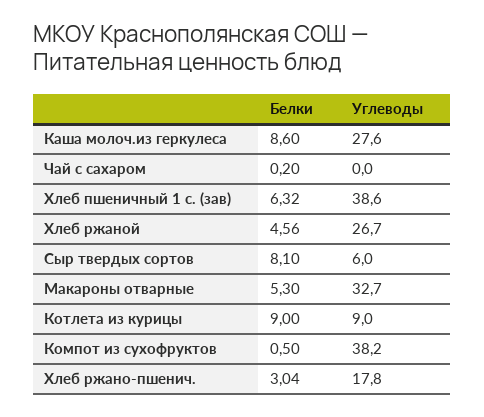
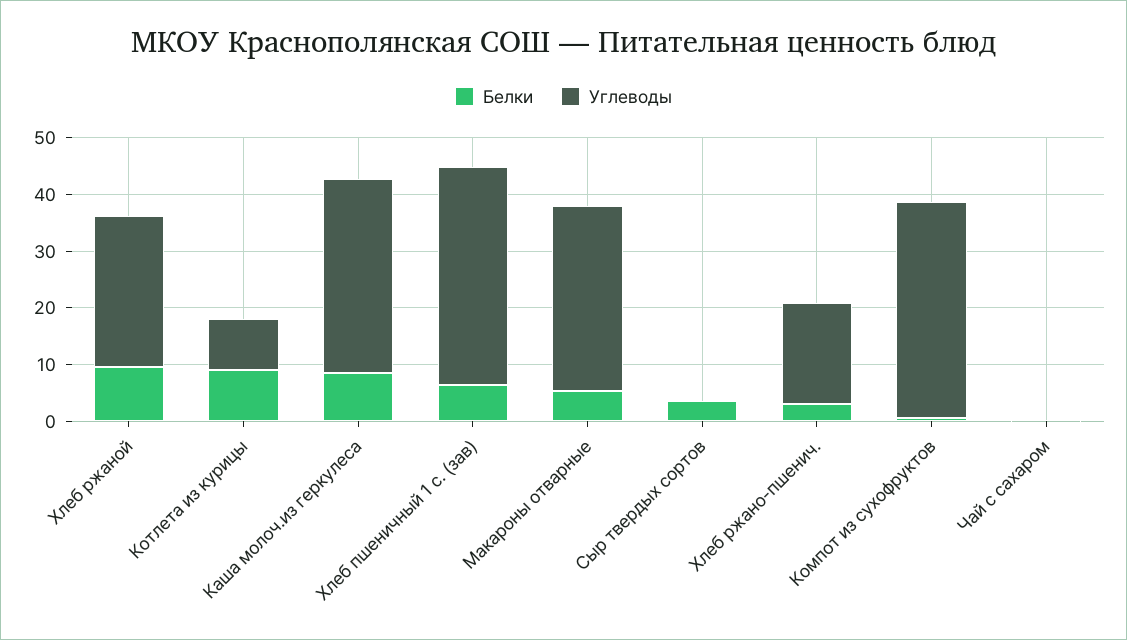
  {
    "Белки": {
      "Каша молоч.из геркулеса": 8.6,
      "Чай с сахаром": 0.2,
      "Хлеб пшеничный 1 с. (зав)": 6.32,
-     "Хлеб ржаной": 4.56,
+     "Хлеб ржаной": 10,
-     "Сыр твердых сортов": 8.1,
+     "Сыр твердых сортов": 4,
      "Макароны отварные": 5.3,
      "Котлета из курицы": 9,
      "Компот из сухофруктов": 0.5,
      "Хлеб ржано-пшенич.": 3.04
    },
    "Углеводы": {
-     "Каша молоч.из геркулеса": 27.6,
+     "Каша молоч.из геркулеса": 34,
      "Чай с сахаром": 0,
      "Хлеб пшеничный 1 с. (зав)": 38.6,
      "Хлеб ржаной": 26.7,
-     "Сыр твердых сортов": 6,
+     "Сыр твердых сортов": 0,
      "Макароны отварные": 32.7,
      "Котлета из курицы": 9,
      "Компот из сухофруктов": 38.2,
      "Хлеб ржано-пшенич.": 17.8
    }
  }

